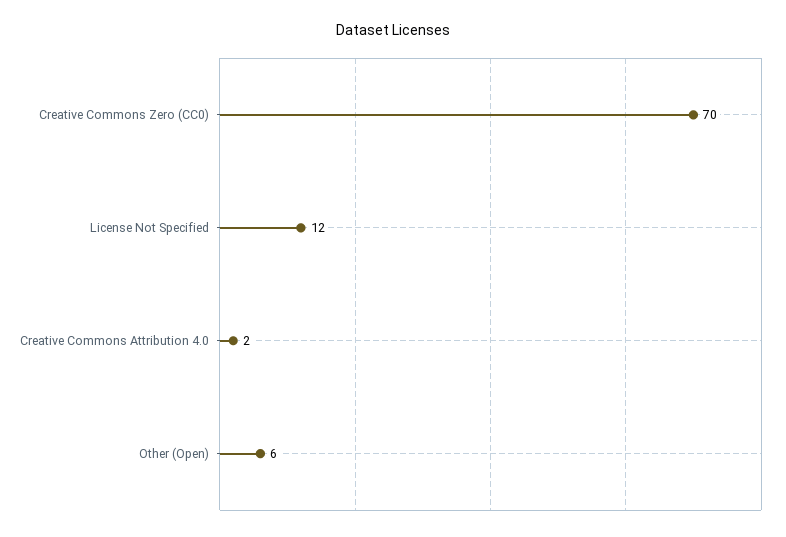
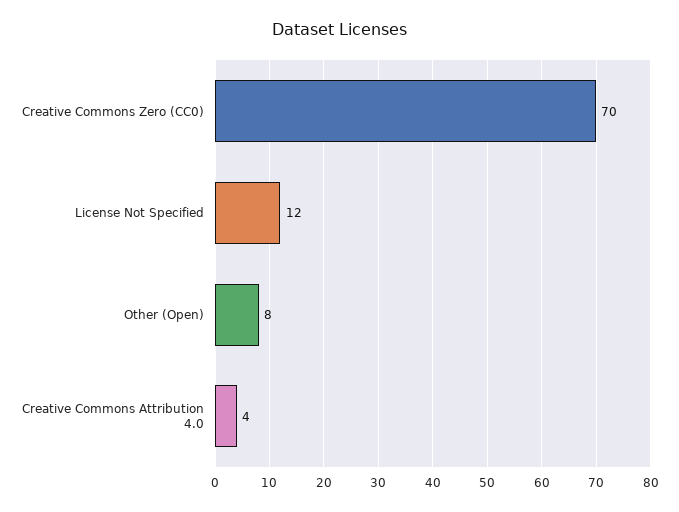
  {
    "Creative Commons Zero (CC0)": 70,
    "License Not Specified": 12,
-   "Creative Commons Attribution 4.0": 2,
+   "Creative Commons Attribution 4.0": 4,
-   "Other (Open)": 6
+   "Other (Open)": 8
  }

